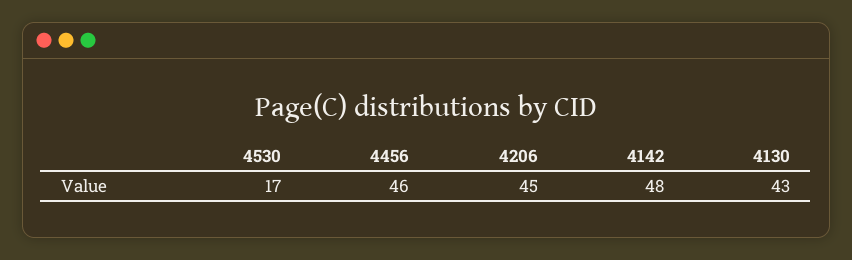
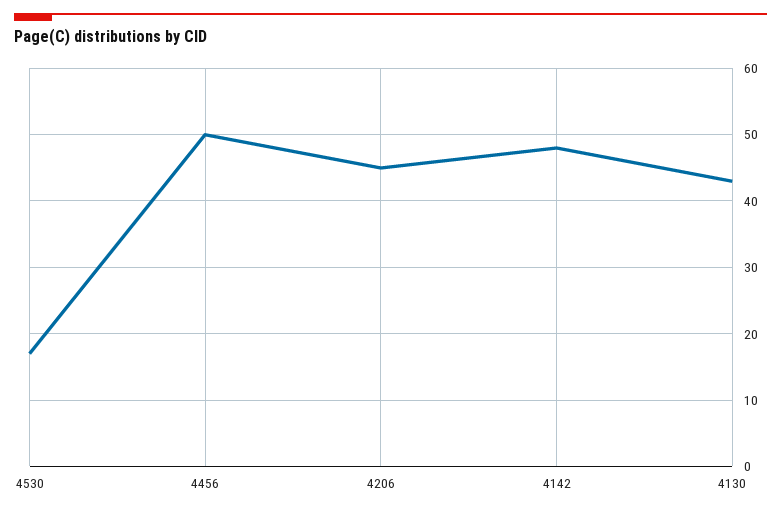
  {
    "4530": 17,
-   "4456": 46,
+   "4456": 50,
    "4206": 45,
    "4142": 48,
    "4130": 43
  }

